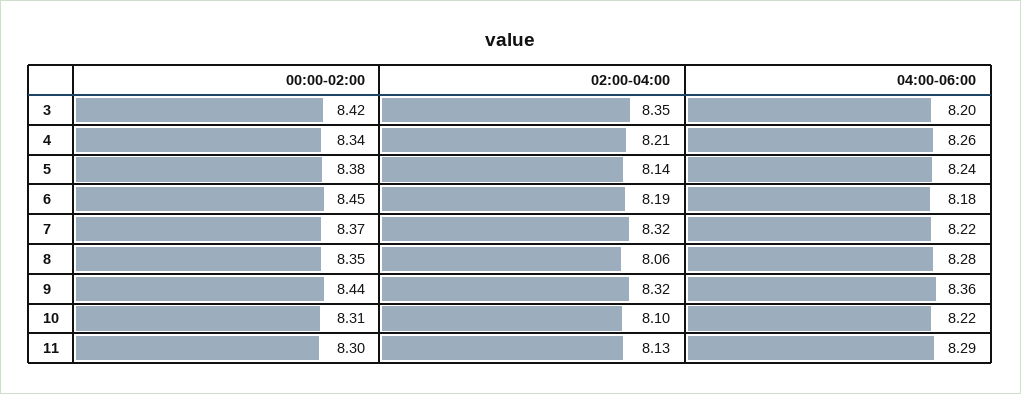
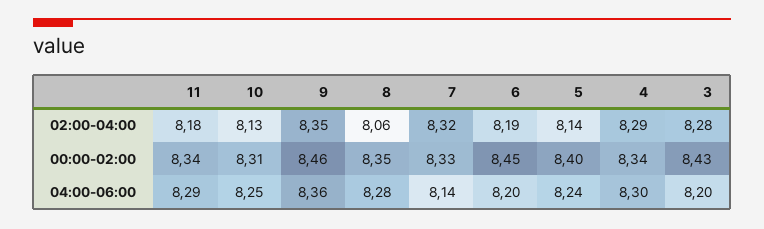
  {
    "00:00-02:00": {
-     "3": 8.42,
+     "3": 8.43,
      "4": 8.34,
-     "5": 8.38,
+     "5": 8.4,
      "6": 8.45,
-     "7": 8.37,
+     "7": 8.33,
      "8": 8.35,
-     "9": 8.44,
+     "9": 8.46,
      "10": 8.31,
-     "11": 8.3
+     "11": 8.34
    },
    "02:00-04:00": {
-     "3": 8.35,
+     "3": 8.28,
-     "4": 8.21,
+     "4": 8.29,
      "5": 8.14,
      "6": 8.19,
      "7": 8.32,
      "8": 8.06,
-     "9": 8.32,
+     "9": 8.35,
-     "10": 8.1,
+     "10": 8.13,
-     "11": 8.13
+     "11": 8.18
    },
    "04:00-06:00": {
      "3": 8.2,
-     "4": 8.26,
+     "4": 8.3,
      "5": 8.24,
-     "6": 8.18,
+     "6": 8.2,
-     "7": 8.22,
+     "7": 8.14,
      "8": 8.28,
      "9": 8.36,
-     "10": 8.22,
+     "10": 8.25,
      "11": 8.29
    }
  }

